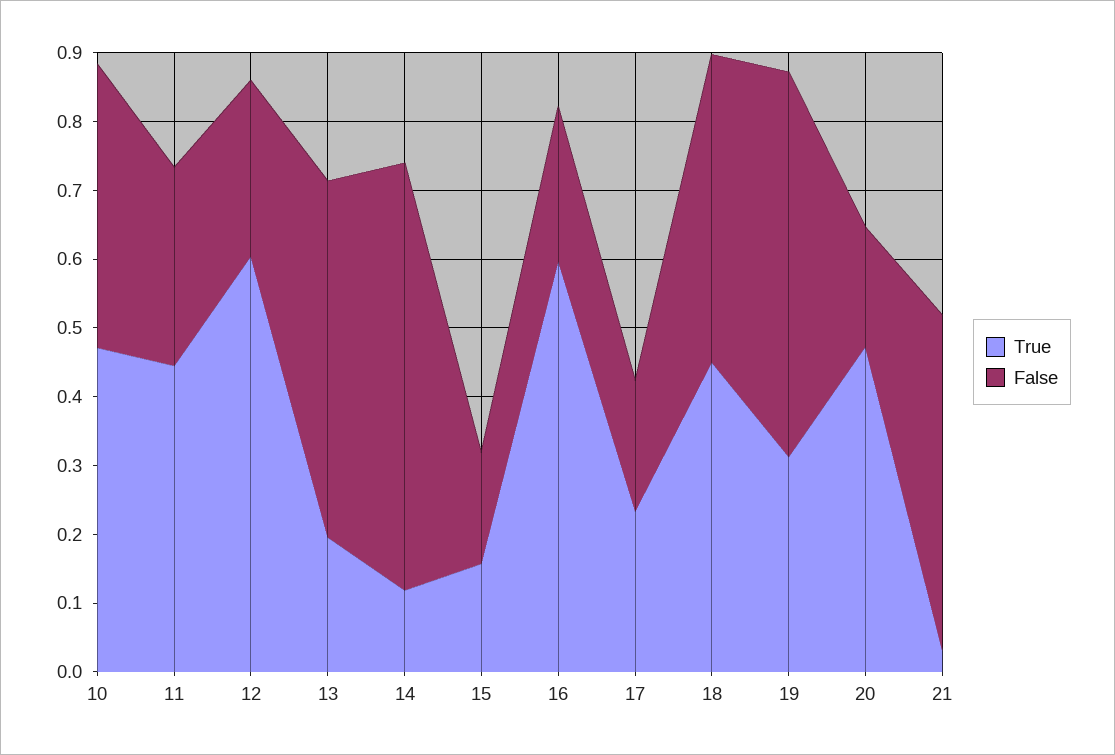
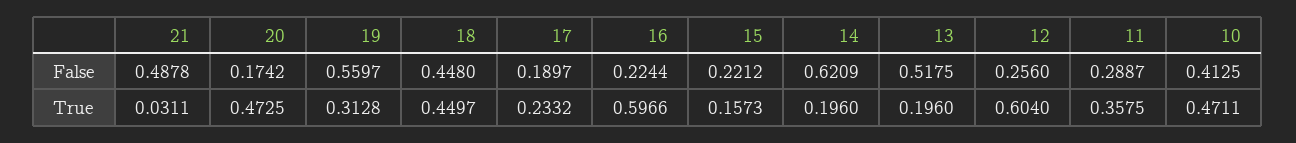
  {
    "True": {
      "10": 0.4711,
-     "11": 0.44,
+     "11": 0.3575,
      "12": 0.604,
      "13": 0.196,
-     "14": 0.12,
+     "14": 0.196,
      "15": 0.1573,
      "16": 0.5966,
      "17": 0.2332,
      "18": 0.4497,
      "19": 0.3128,
      "20": 0.4725,
      "21": 0.0311
    },
    "False": {
      "10": 0.4125,
      "11": 0.2887,
      "12": 0.256,
      "13": 0.5175,
      "14": 0.6209,
-     "15": 0.16,
+     "15": 0.2212,
      "16": 0.2244,
      "17": 0.1897,
      "18": 0.448,
      "19": 0.5597,
      "20": 0.1742,
      "21": 0.4878
    }
  }

